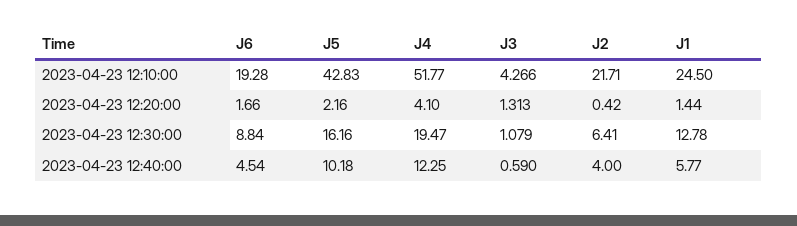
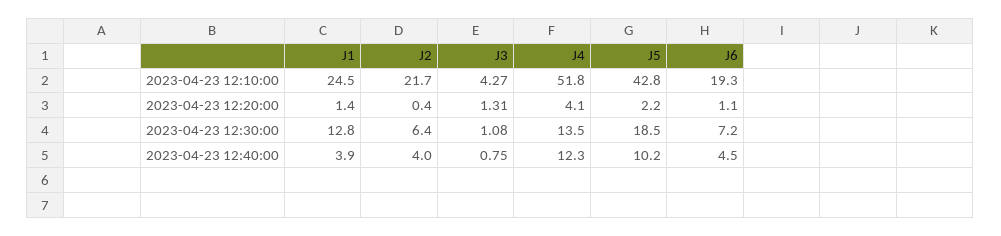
  {
    "J6": {
      "2023-04-23 12:10:00": 19.28,
-     "2023-04-23 12:20:00": 1.66,
+     "2023-04-23 12:20:00": 1.1,
-     "2023-04-23 12:30:00": 8.84,
+     "2023-04-23 12:30:00": 7.2,
      "2023-04-23 12:40:00": 4.54
    },
    "J5": {
      "2023-04-23 12:10:00": 42.83,
      "2023-04-23 12:20:00": 2.16,
-     "2023-04-23 12:30:00": 16.16,
+     "2023-04-23 12:30:00": 18.5,
      "2023-04-23 12:40:00": 10.18
    },
    "J4": {
      "2023-04-23 12:10:00": 51.77,
      "2023-04-23 12:20:00": 4.1,
-     "2023-04-23 12:30:00": 19.47,
+     "2023-04-23 12:30:00": 13.5,
      "2023-04-23 12:40:00": 12.25
    },
    "J3": {
      "2023-04-23 12:10:00": 4.266,
      "2023-04-23 12:20:00": 1.313,
      "2023-04-23 12:30:00": 1.079,
-     "2023-04-23 12:40:00": 0.59
+     "2023-04-23 12:40:00": 0.75
    },
    "J2": {
      "2023-04-23 12:10:00": 21.71,
      "2023-04-23 12:20:00": 0.42,
      "2023-04-23 12:30:00": 6.41,
      "2023-04-23 12:40:00": 4
    },
    "J1": {
      "2023-04-23 12:10:00": 24.5,
      "2023-04-23 12:20:00": 1.44,
      "2023-04-23 12:30:00": 12.78,
-     "2023-04-23 12:40:00": 5.77
+     "2023-04-23 12:40:00": 3.9
    }
  }

